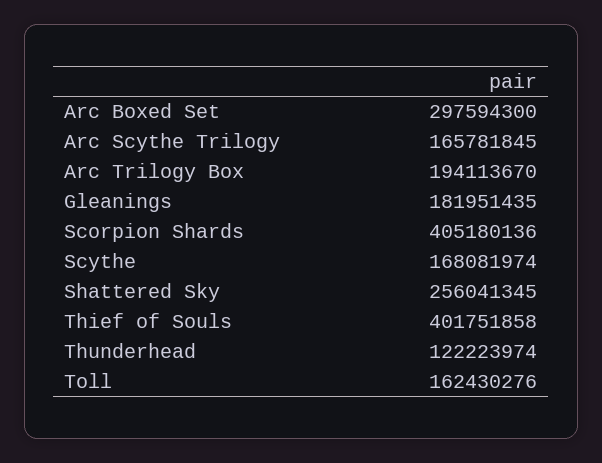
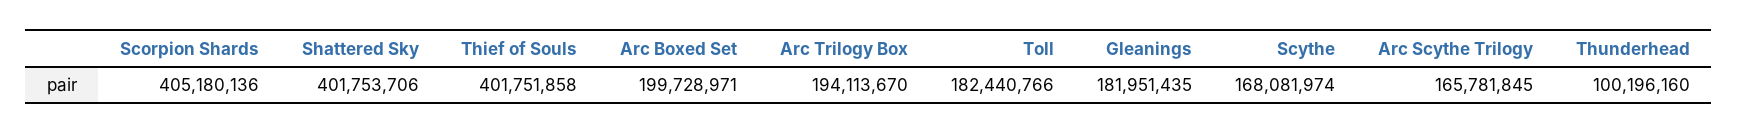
  {
-   "Arc Boxed Set": 297594300,
+   "Arc Boxed Set": 199728971,
    "Arc Scythe Trilogy": 165781845,
    "Arc Trilogy Box": 194113670,
    "Gleanings": 181951435,
    "Scorpion Shards": 405180136,
    "Scythe": 168081974,
-   "Shattered Sky": 256041345,
+   "Shattered Sky": 401753706,
    "Thief of Souls": 401751858,
-   "Thunderhead": 122223974,
+   "Thunderhead": 100196160,
-   "Toll": 162430276
+   "Toll": 182440766
  }

